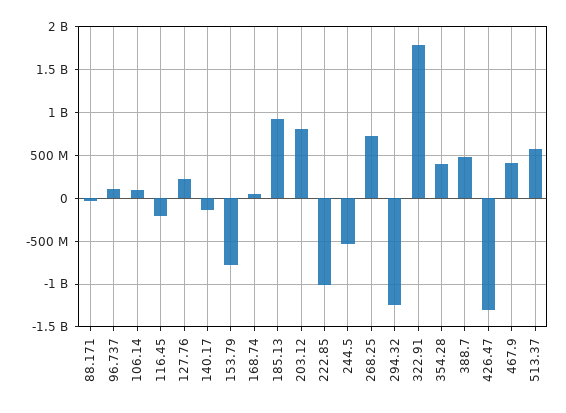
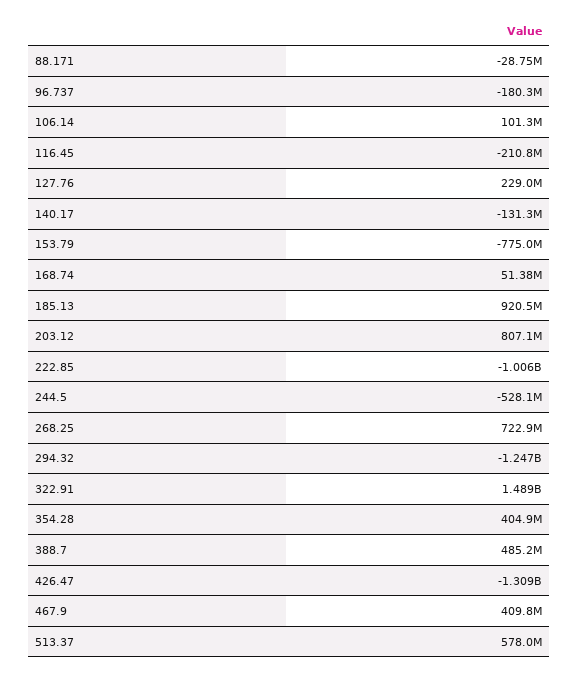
  {
    "88.171": -28750000,
-   "96.737": 100000000,
+   "96.737": -180300000,
    "106.14": 101300000,
    "116.45": -210800000,
    "127.76": 229000000,
    "140.17": -131300000,
    "153.79": -775000000,
    "168.74": 51380000,
    "185.13": 920500000,
    "203.12": 807100000,
    "222.85": -1006000000,
    "244.5": -528100000,
    "268.25": 722900000,
    "294.32": -1247000000,
-   "322.91": 1800000000,
+   "322.91": 1489000000,
    "354.28": 404900000,
    "388.7": 485200000,
    "426.47": -1309000000,
    "467.9": 409800000,
    "513.37": 578000000
  }

